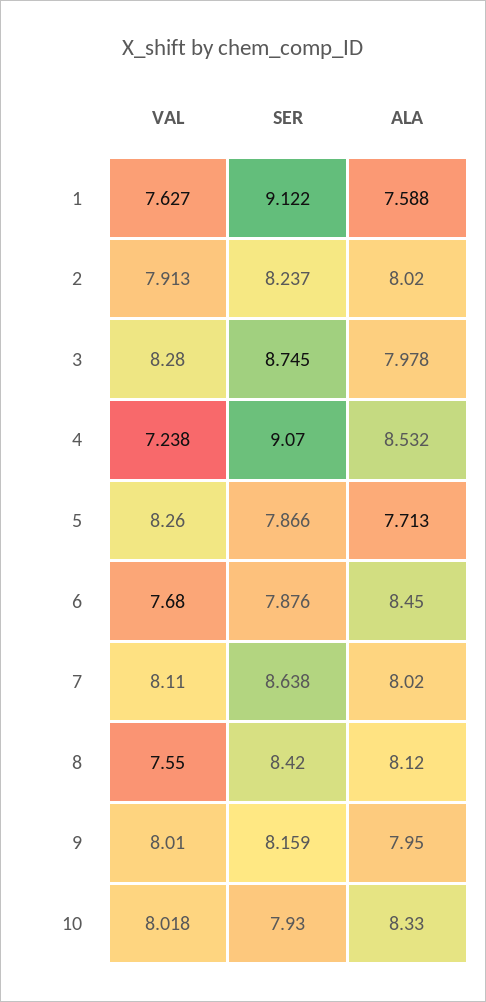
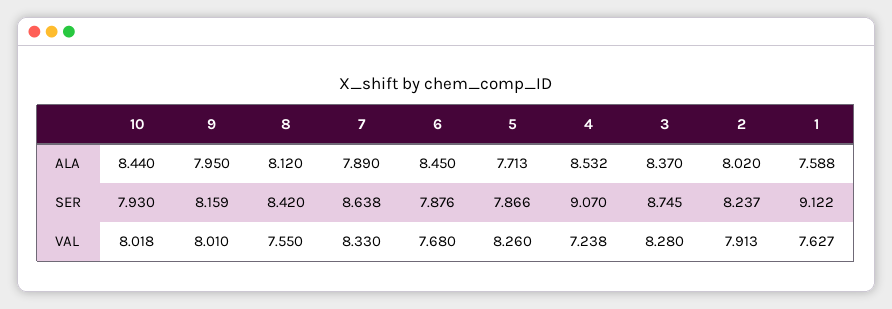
  {
    "VAL": {
      "1": 7.627,
      "2": 7.913,
      "3": 8.28,
      "4": 7.238,
      "5": 8.26,
      "6": 7.68,
-     "7": 8.11,
+     "7": 8.33,
      "8": 7.55,
      "9": 8.01,
      "10": 8.018
    },
    "SER": {
      "1": 9.122,
      "2": 8.237,
      "3": 8.745,
      "4": 9.07,
      "5": 7.866,
      "6": 7.876,
      "7": 8.638,
      "8": 8.42,
      "9": 8.159,
      "10": 7.93
    },
    "ALA": {
      "1": 7.588,
      "2": 8.02,
-     "3": 7.978,
+     "3": 8.37,
      "4": 8.532,
      "5": 7.713,
      "6": 8.45,
-     "7": 8.02,
+     "7": 7.89,
      "8": 8.12,
      "9": 7.95,
-     "10": 8.33
+     "10": 8.44
    }
  }

